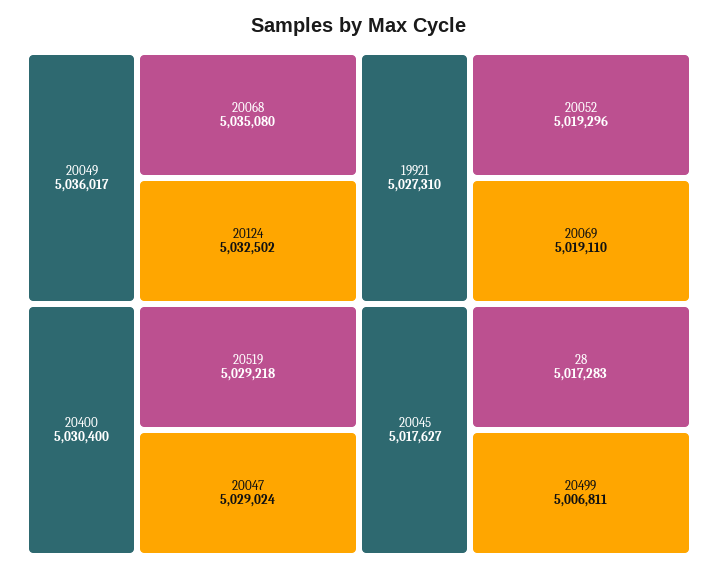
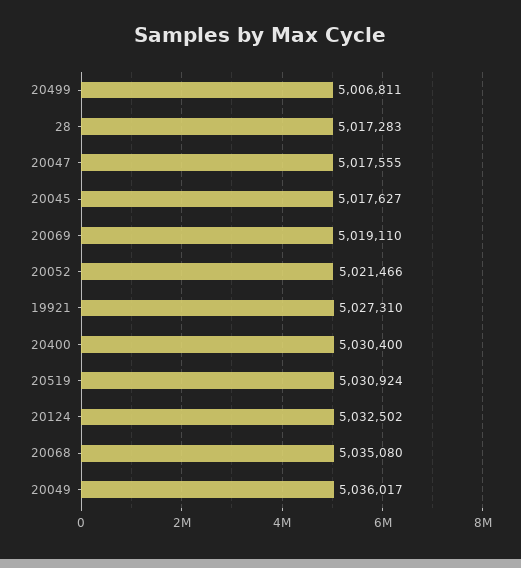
  {
    "20049": 5036017,
    "20068": 5035080,
    "20124": 5032502,
    "20400": 5030400,
-   "20519": 5029218,
+   "20519": 5030924,
-   "20047": 5029024,
+   "20047": 5017555,
    "19921": 5027310,
-   "20052": 5019296,
+   "20052": 5021466,
    "20069": 5019110,
    "20045": 5017627,
    "28": 5017283,
    "20499": 5006811
  }

